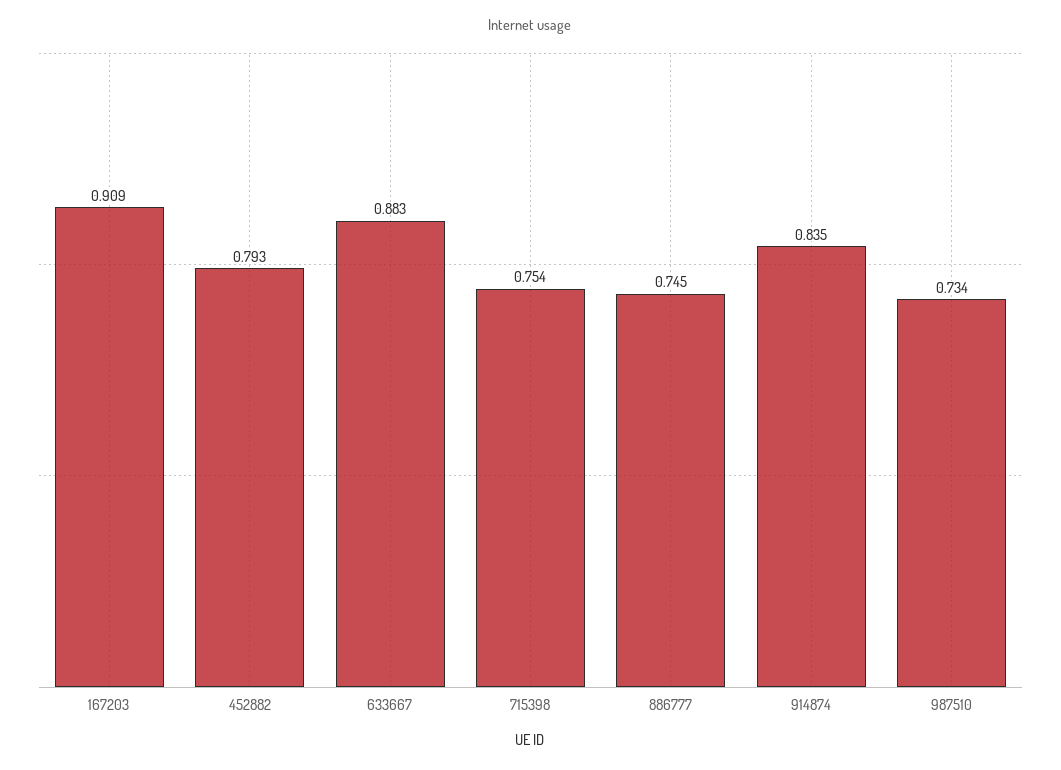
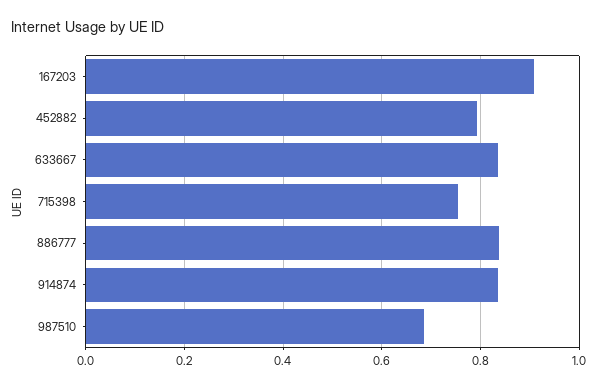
  {
    "167203": 0.909,
    "452882": 0.793,
-   "633667": 0.883,
+   "633667": 0.84,
    "715398": 0.754,
-   "886777": 0.745,
+   "886777": 0.84,
    "914874": 0.835,
-   "987510": 0.734
+   "987510": 0.68
  }

